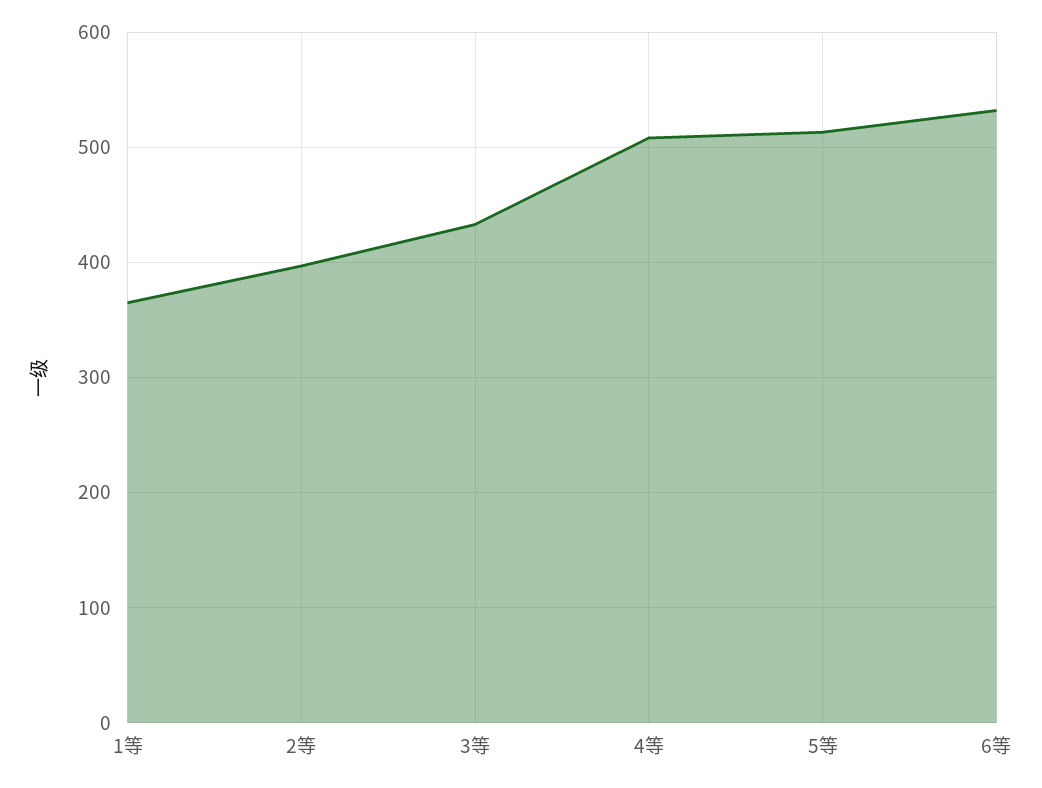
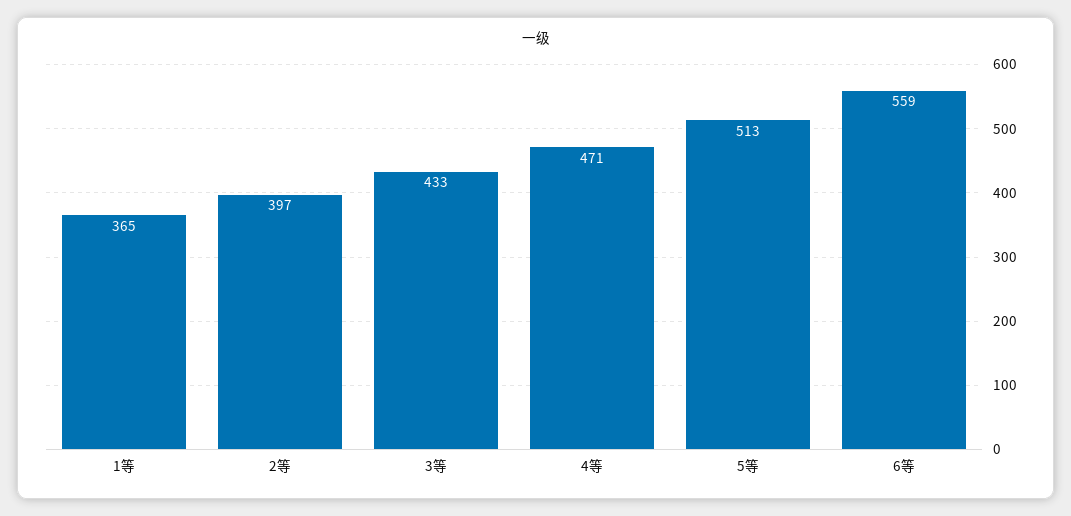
  {
    "1等": 365,
    "2等": 397,
    "3等": 433,
-   "4等": 510,
+   "4等": 471,
    "5等": 513,
-   "6等": 530
+   "6等": 559
  }

